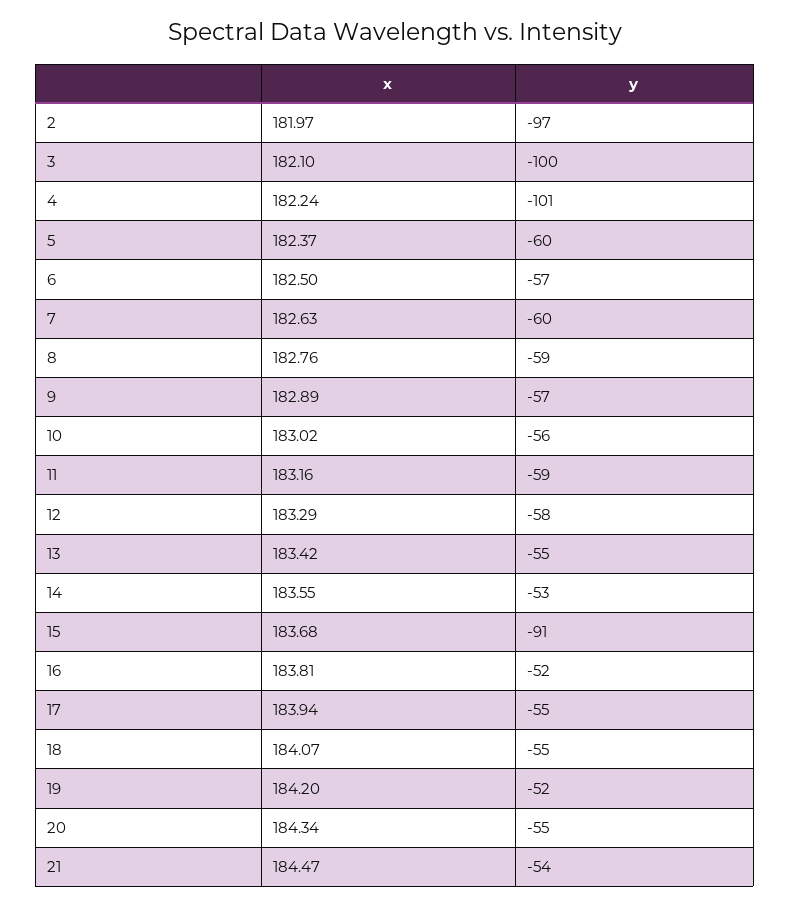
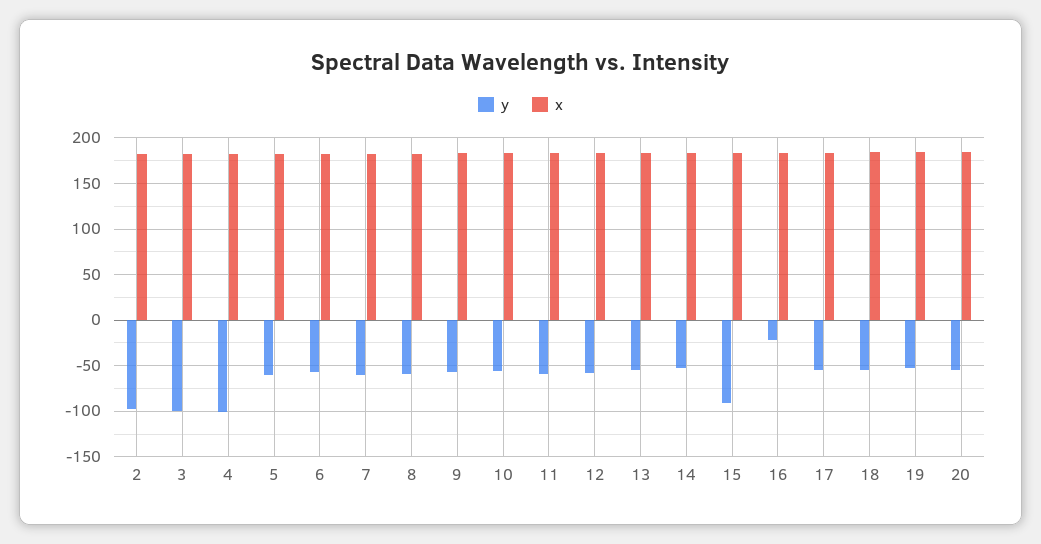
  {
    "x": {
      "2": 181.97,
      "3": 182.1,
      "4": 182.24,
      "5": 182.37,
      "6": 182.5,
      "7": 182.63,
      "8": 182.76,
      "9": 182.89,
      "10": 183.02,
      "11": 183.16,
      "12": 183.29,
      "13": 183.42,
      "14": 183.55,
      "15": 183.68,
      "16": 183.81,
      "17": 183.94,
      "18": 184.07,
      "19": 184.2,
-     "20": 184.34,
+     "20": 184.34
-     "21": 184.47
    },
    "y": {
      "2": -97,
      "3": -100,
      "4": -101,
      "5": -60,
      "6": -57,
      "7": -60,
      "8": -59,
      "9": -57,
      "10": -56,
      "11": -59,
      "12": -58,
      "13": -55,
      "14": -53,
      "15": -91,
-     "16": -52,
+     "16": -20,
      "17": -55,
      "18": -55,
      "19": -52,
-     "20": -55,
+     "20": -55
-     "21": -54
    }
  }

